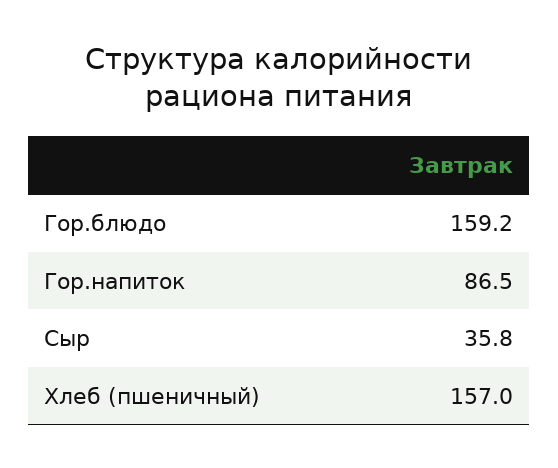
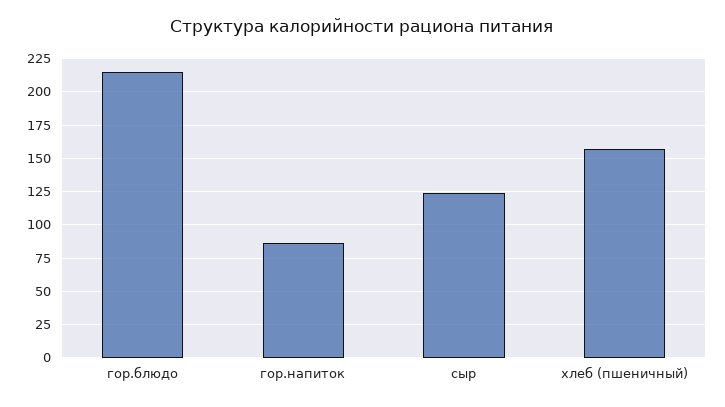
  {
-   "Гор.блюдо": 159.2,
+   "Гор.блюдо": 215,
    "Гор.напиток": 86.5,
-   "Сыр": 35.8,
+   "Сыр": 125,
    "Хлеб (пшеничный)": 157
  }

